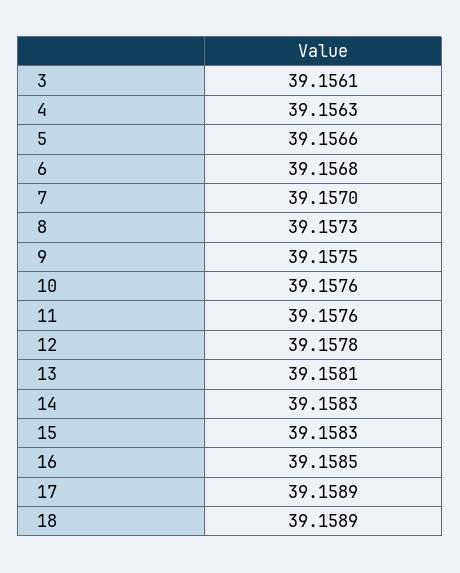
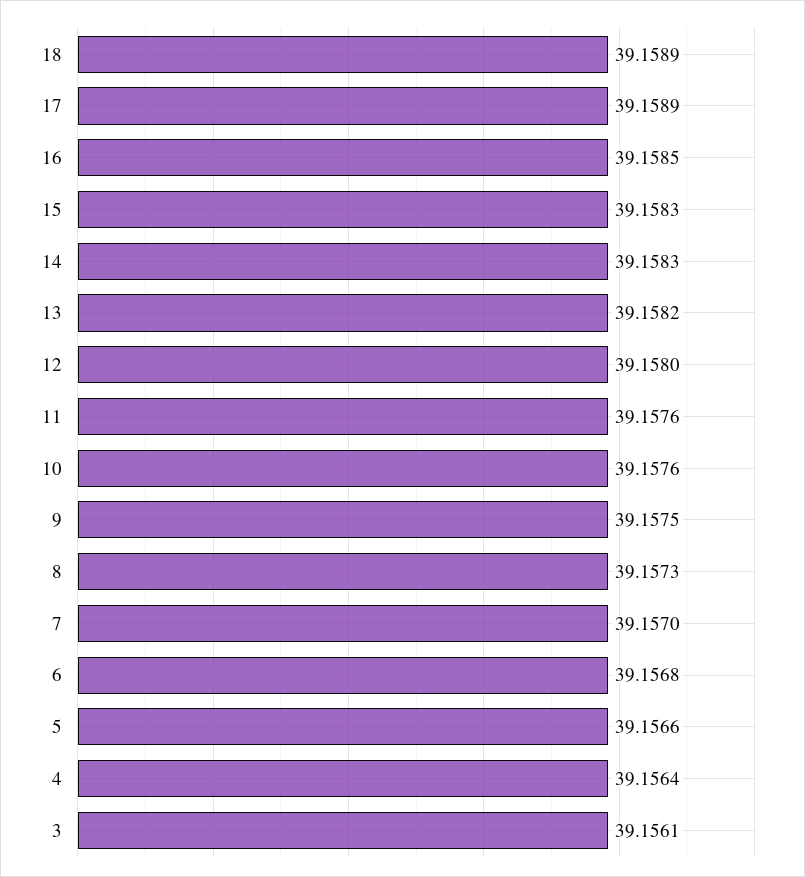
  {
    "3": 39.1561,
-   "4": 39.1563,
+   "4": 39.1564,
    "5": 39.1566,
    "6": 39.1568,
    "7": 39.157,
    "8": 39.1573,
    "9": 39.1575,
    "10": 39.1576,
    "11": 39.1576,
-   "12": 39.1578,
+   "12": 39.158,
-   "13": 39.1581,
+   "13": 39.1582,
    "14": 39.1583,
    "15": 39.1583,
    "16": 39.1585,
    "17": 39.1589,
    "18": 39.1589
  }

